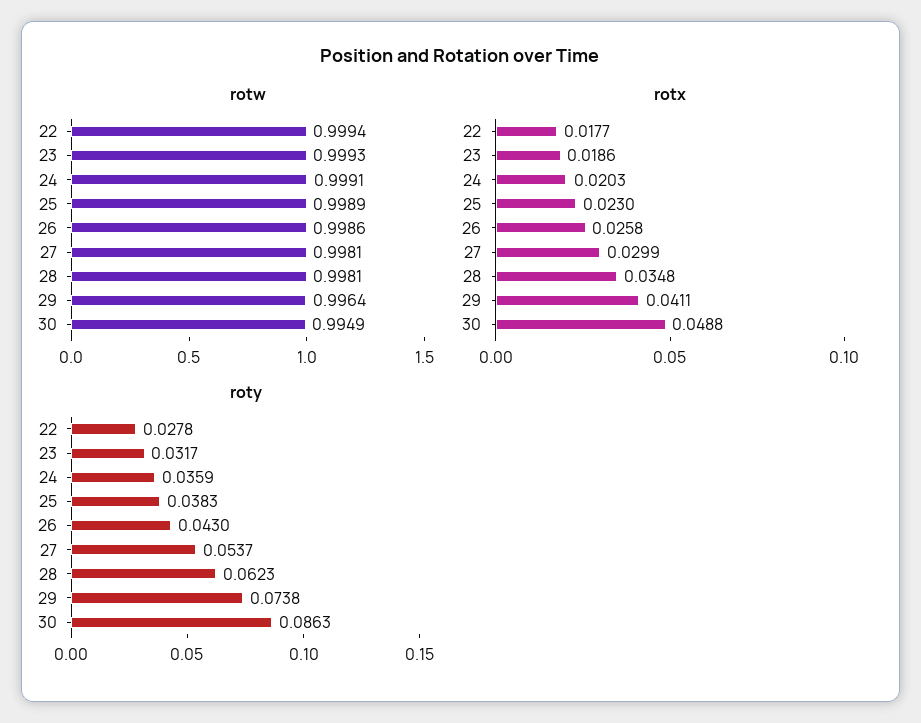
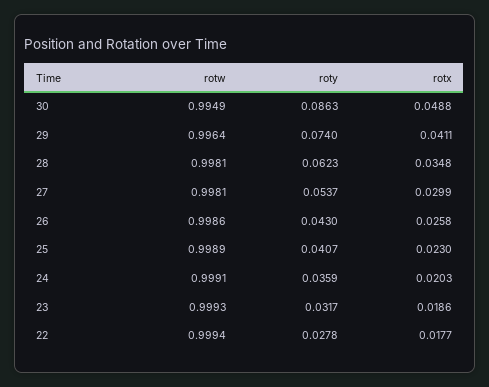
  {
    "rotw": {
      "22": 0.9994,
      "23": 0.9993,
      "24": 0.9991,
      "25": 0.9989,
      "26": 0.9986,
      "27": 0.9981,
      "28": 0.9981,
      "29": 0.9964,
      "30": 0.9949
    },
    "rotx": {
      "22": 0.0177,
      "23": 0.0186,
      "24": 0.0203,
      "25": 0.023,
      "26": 0.0258,
      "27": 0.0299,
      "28": 0.0348,
      "29": 0.0411,
      "30": 0.0488
    },
    "roty": {
      "22": 0.0278,
      "23": 0.0317,
      "24": 0.0359,
-     "25": 0.0383,
+     "25": 0.0407,
      "26": 0.043,
      "27": 0.0537,
      "28": 0.0623,
-     "29": 0.0738,
+     "29": 0.074,
      "30": 0.0863
    }
  }

